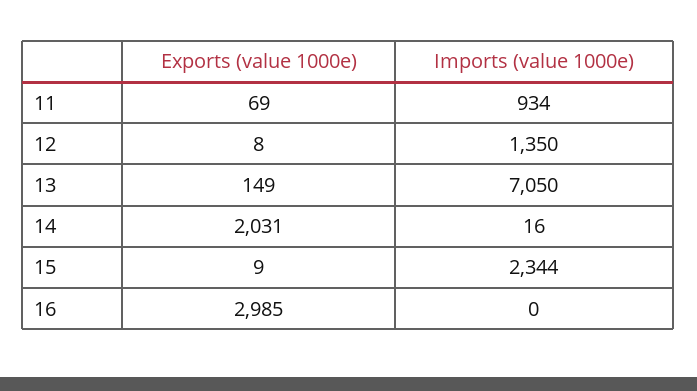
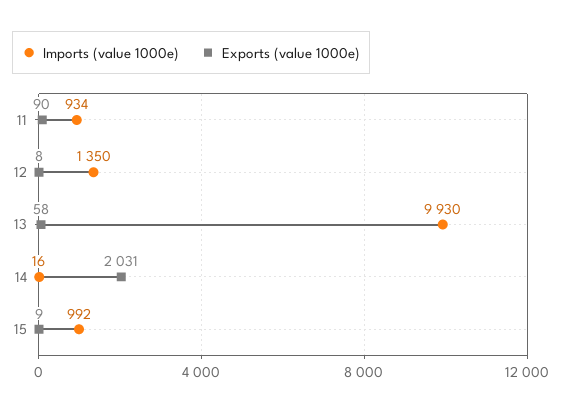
  {
    "Exports (value 1000e)": {
-     "11": 69,
+     "11": 90,
      "12": 8,
-     "13": 149,
+     "13": 58,
      "14": 2031,
-     "15": 9,
+     "15": 9
-     "16": 2985
    },
    "Imports (value 1000e)": {
      "11": 934,
      "12": 1350,
-     "13": 7050,
+     "13": 9930,
      "14": 16,
-     "15": 2344,
+     "15": 992
-     "16": 0
    }
  }

